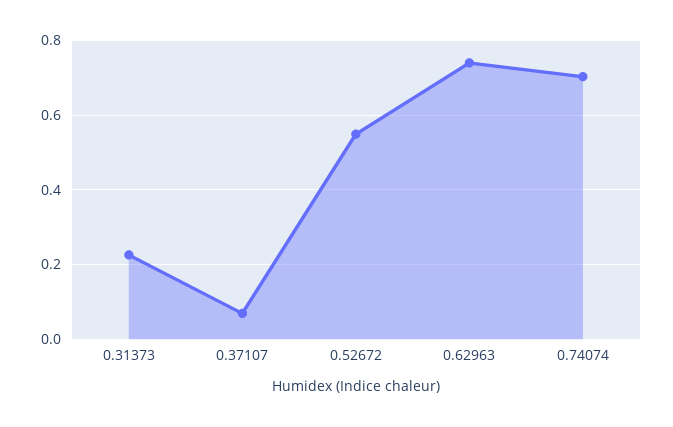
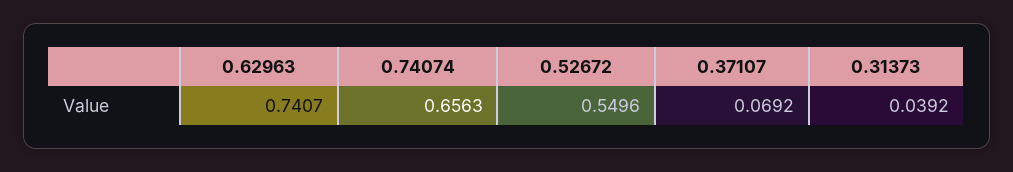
  {
-   "0.31373": 0.22,
+   "0.31373": 0.0392,
    "0.37107": 0.0692,
    "0.52672": 0.5496,
    "0.62963": 0.7407,
-   "0.74074": 0.7
+   "0.74074": 0.6563
  }

